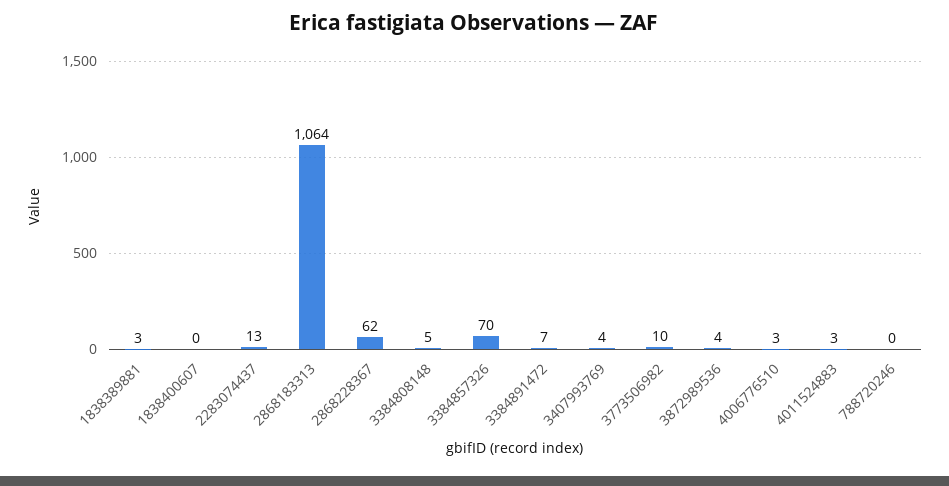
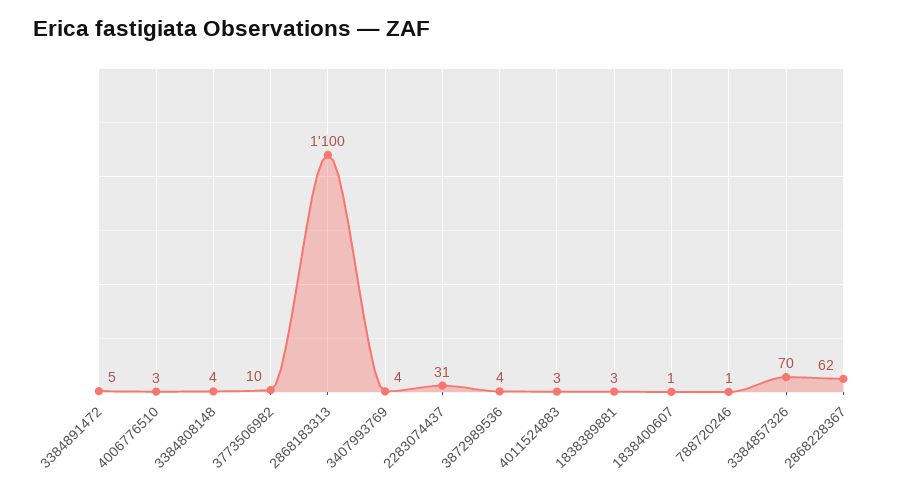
  {
    "1838389881": 3,
-   "1838400607": 0,
+   "1838400607": 1,
-   "2283074437": 13,
+   "2283074437": 31,
-   "2868183313": 1064,
+   "2868183313": 1100,
    "2868228367": 62,
-   "3384808148": 5,
+   "3384808148": 4,
    "3384857326": 70,
-   "3384891472": 7,
+   "3384891472": 5,
    "3407993769": 4,
    "3773506982": 10,
    "3872989536": 4,
    "4006776510": 3,
    "4011524883": 3,
-   "788720246": 0
+   "788720246": 1
  }

